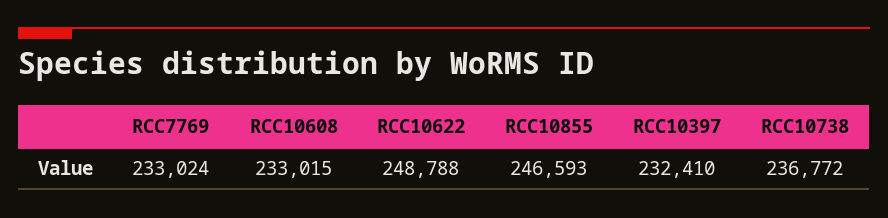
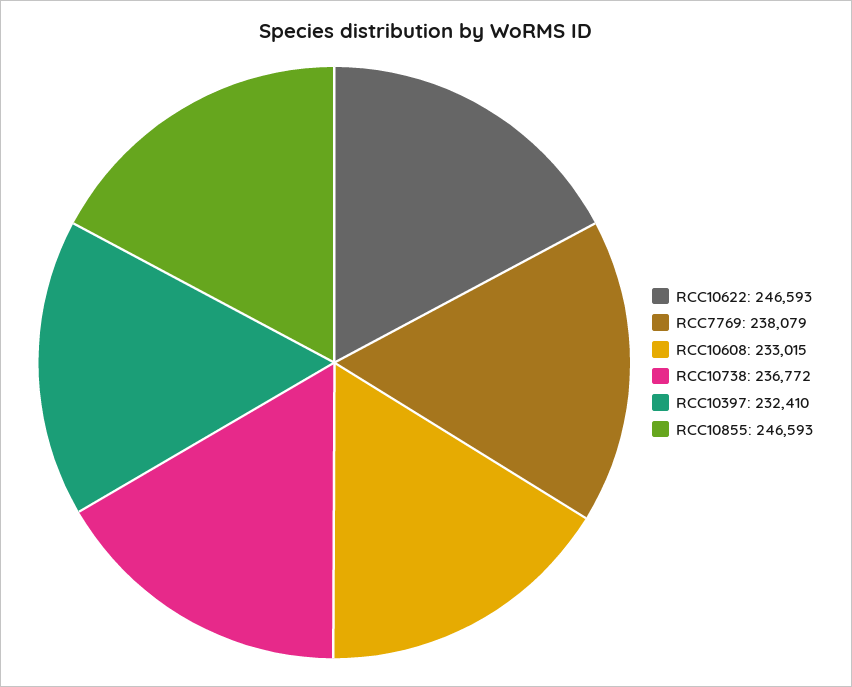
  {
-   "RCC7769": 233024,
+   "RCC7769": 238079,
    "RCC10608": 233015,
-   "RCC10622": 248788,
+   "RCC10622": 246593,
    "RCC10855": 246593,
    "RCC10397": 232410,
    "RCC10738": 236772
  }

